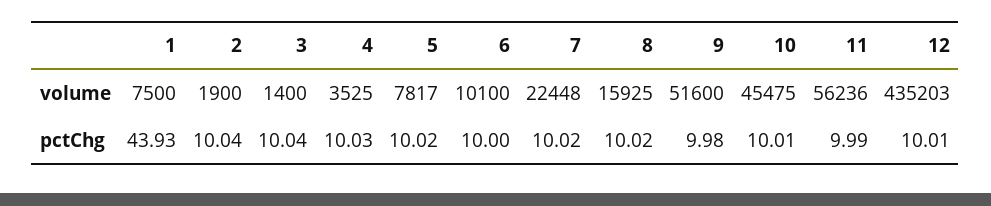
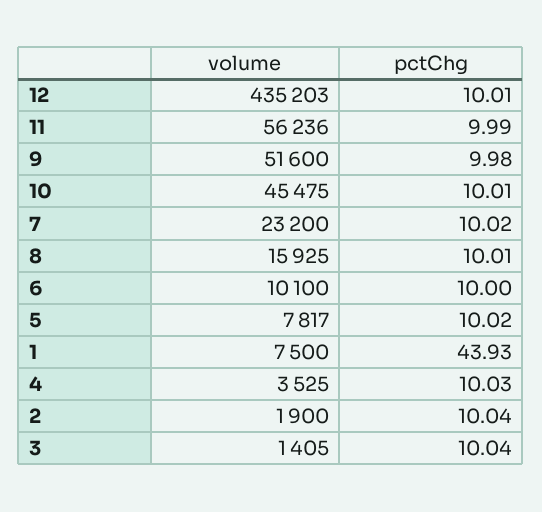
  {
    "1": {
      "volume": 7500,
      "pctChg": 43.93
    },
    "2": {
      "volume": 1900,
      "pctChg": 10.04
    },
    "3": {
-     "volume": 1400,
+     "volume": 1405,
      "pctChg": 10.04
    },
    "4": {
      "volume": 3525,
      "pctChg": 10.03
    },
    "5": {
      "volume": 7817,
      "pctChg": 10.02
    },
    "6": {
      "volume": 10100,
      "pctChg": 10
    },
    "7": {
-     "volume": 22448,
+     "volume": 23200,
      "pctChg": 10.02
    },
    "8": {
      "volume": 15925,
-     "pctChg": 10.02
+     "pctChg": 10.01
    },
    "9": {
      "volume": 51600,
      "pctChg": 9.98
    },
    "10": {
      "volume": 45475,
      "pctChg": 10.01
    },
    "11": {
      "volume": 56236,
      "pctChg": 9.99
    },
    "12": {
      "volume": 435203,
      "pctChg": 10.01
    }
  }

